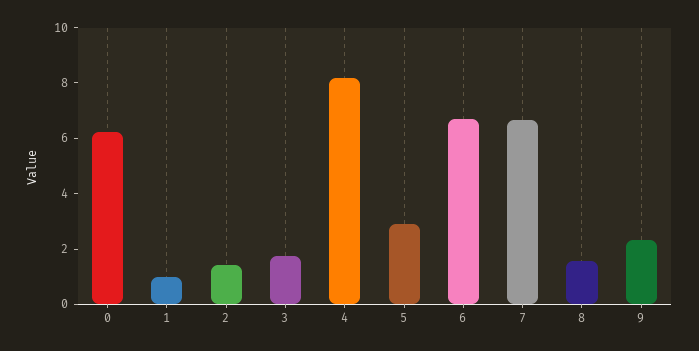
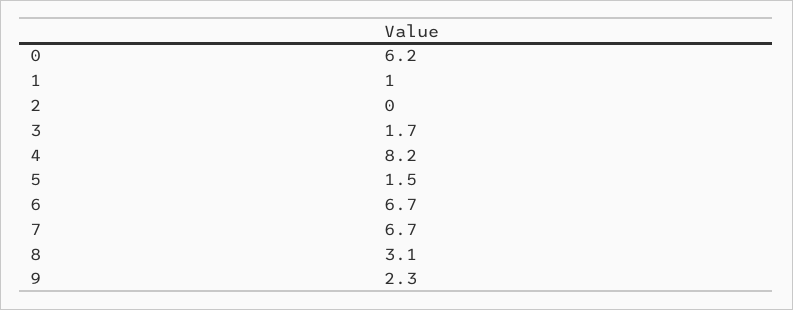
  {
    "0": 6.2,
    "1": 1,
-   "2": 1.5,
+   "2": 0,
    "3": 1.7,
    "4": 8.2,
-   "5": 3,
+   "5": 1.5,
    "6": 6.7,
    "7": 6.7,
-   "8": 1.5,
+   "8": 3.1,
    "9": 2.3
  }

